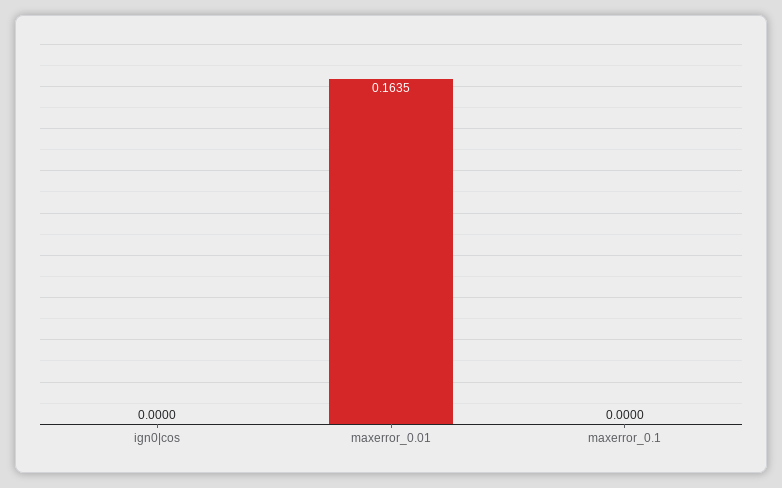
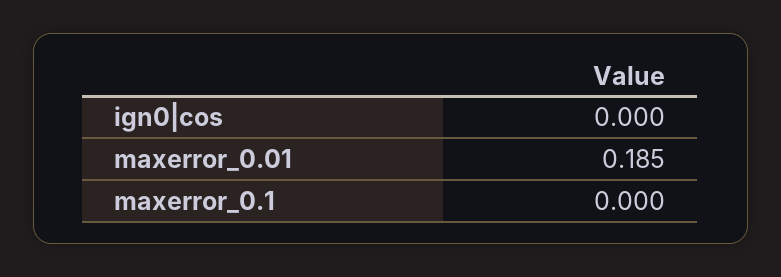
  {
    "ign0|cos": 0,
-   "maxerror_0.01": 0.1635,
+   "maxerror_0.01": 0.185,
    "maxerror_0.1": 0
  }

